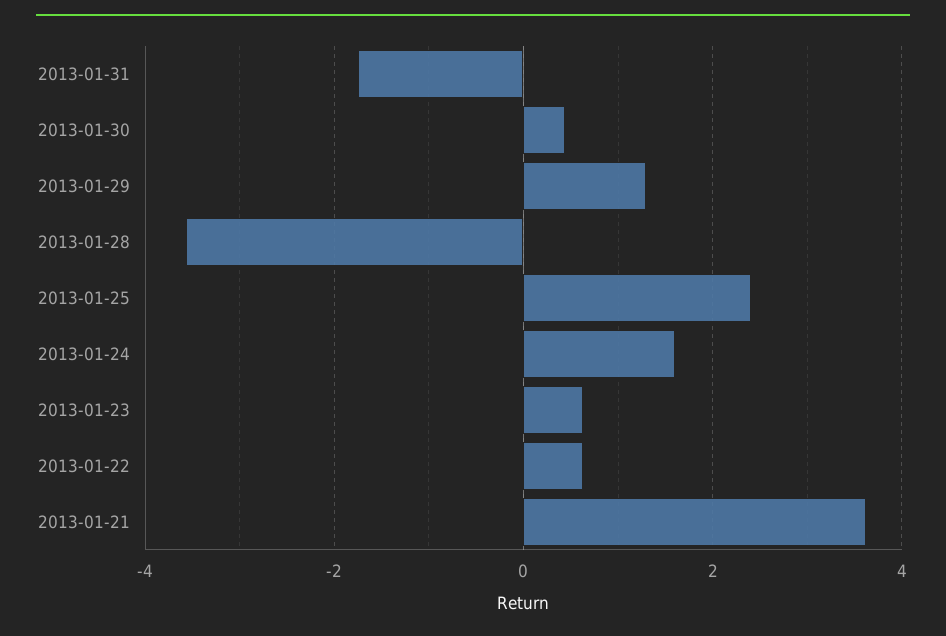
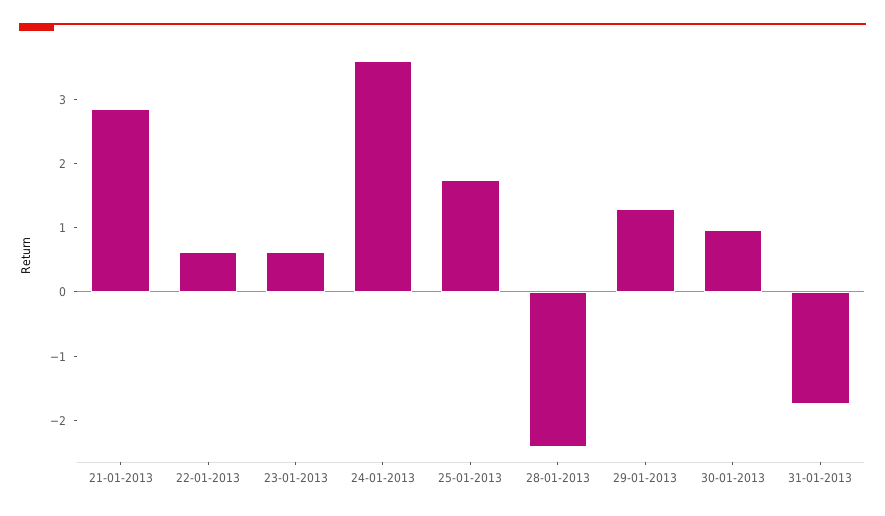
  {
    "2013-01-31": -1.8,
-   "2013-01-30": 0.4,
+   "2013-01-30": 1,
    "2013-01-29": 1.2,
-   "2013-01-28": -3.6,
+   "2013-01-28": -2.4,
-   "2013-01-25": 2.4,
+   "2013-01-25": 1.8,
-   "2013-01-24": 1.6,
+   "2013-01-24": 3.6,
    "2013-01-23": 0.6,
    "2013-01-22": 0.6,
-   "2013-01-21": 3.6
+   "2013-01-21": 2.8
  }

